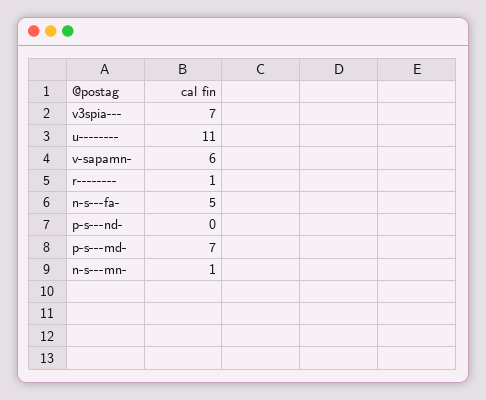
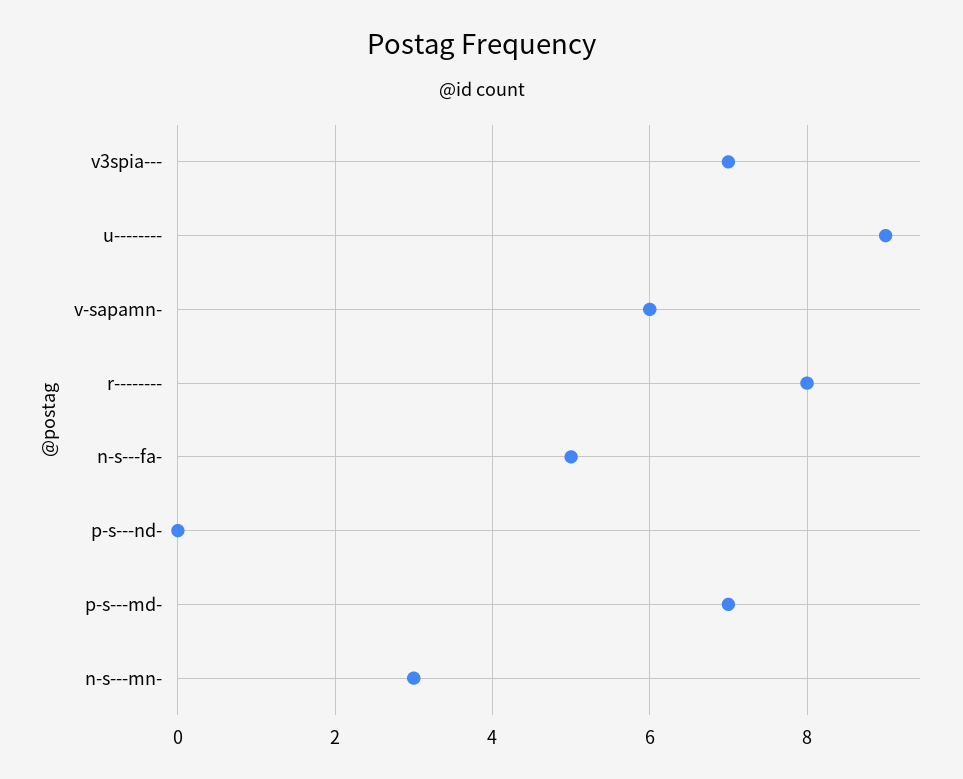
  {
    "v3spia---": 7,
-   "u--------": 11,
+   "u--------": 9,
    "v-sapamn-": 6,
-   "r--------": 1,
+   "r--------": 8,
    "n-s---fa-": 5,
    "p-s---nd-": 0,
    "p-s---md-": 7,
-   "n-s---mn-": 1
+   "n-s---mn-": 3
  }

